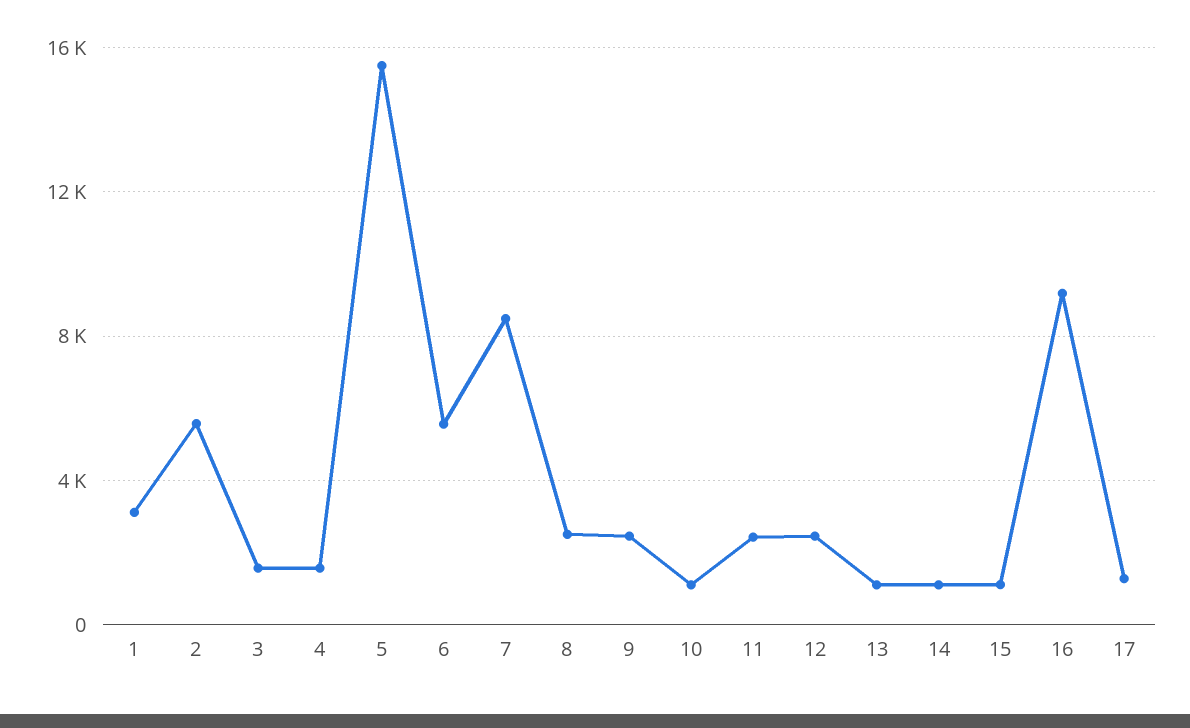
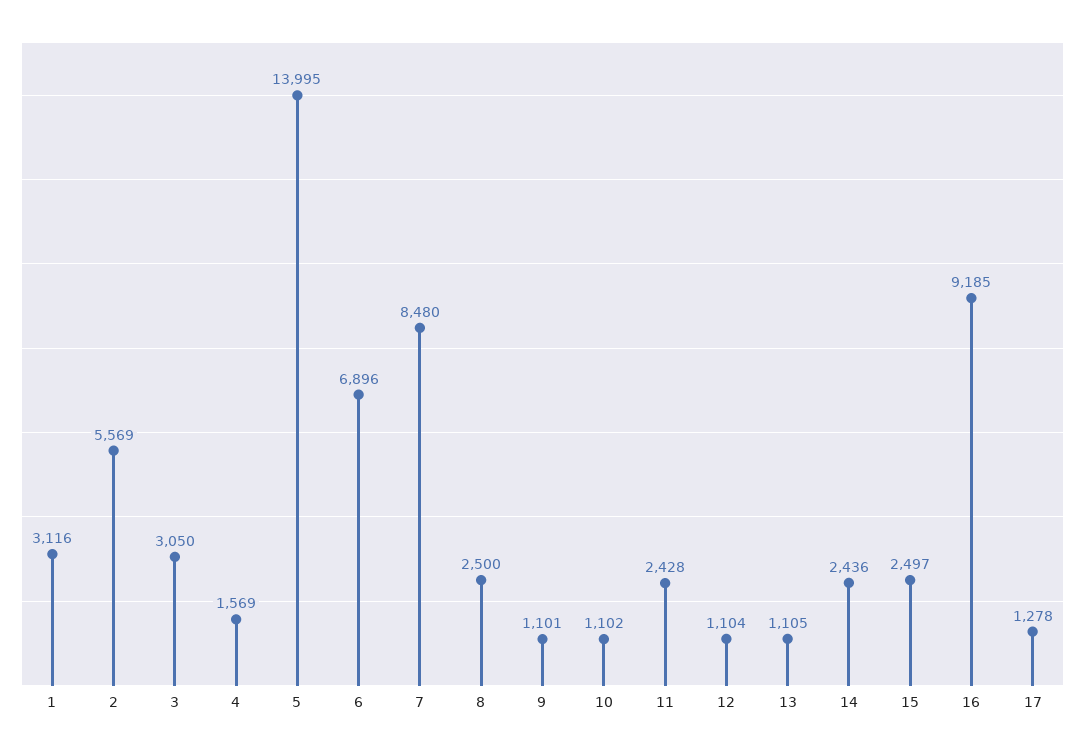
  {
    "1": 3116,
    "2": 5569,
-   "3": 1500,
+   "3": 3050,
    "4": 1569,
-   "5": 15500,
+   "5": 13995,
-   "6": 5500,
+   "6": 6896,
    "7": 8480,
    "8": 2500,
-   "9": 2500,
+   "9": 1101,
    "10": 1102,
    "11": 2428,
-   "12": 2500,
+   "12": 1104,
    "13": 1105,
-   "14": 1000,
+   "14": 2436,
-   "15": 1000,
+   "15": 2497,
    "16": 9185,
    "17": 1278
  }

